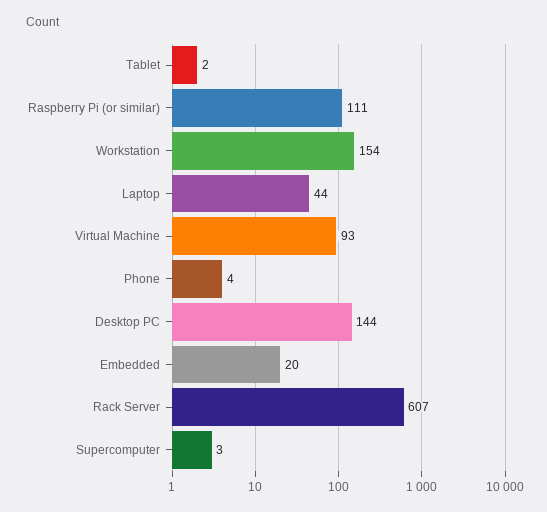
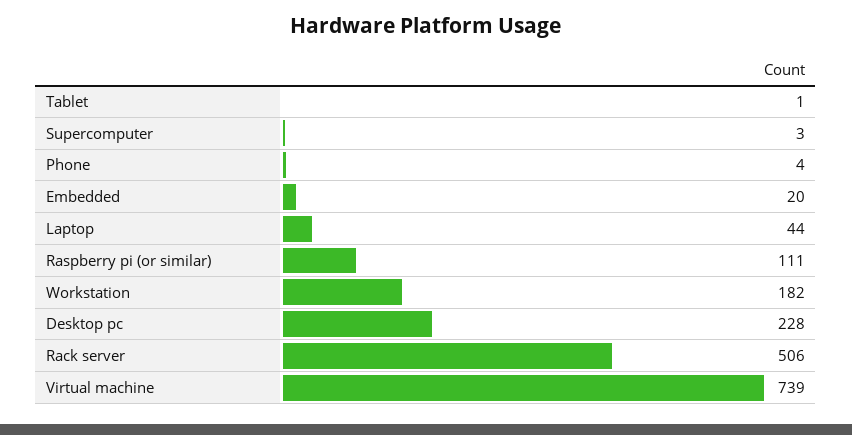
  {
-   "Tablet": 2,
+   "Tablet": 1,
    "Raspberry Pi (or similar)": 111,
-   "Workstation": 154,
+   "Workstation": 182,
    "Laptop": 44,
-   "Virtual Machine": 93,
+   "Virtual Machine": 739,
    "Phone": 4,
-   "Desktop PC": 144,
+   "Desktop PC": 228,
    "Embedded": 20,
-   "Rack Server": 607,
+   "Rack Server": 506,
    "Supercomputer": 3
  }

